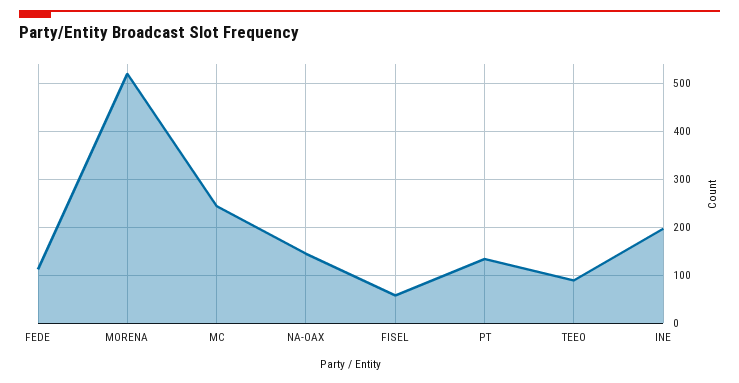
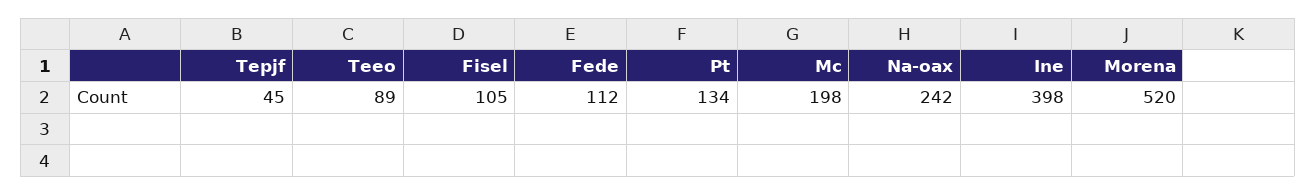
  {
    "FEDE": 112,
    "MORENA": 520,
-   "MC": 240,
+   "MC": 198,
-   "NA-OAX": 140,
+   "NA-OAX": 242,
-   "FISEL": 60,
+   "FISEL": 105,
    "PT": 134,
    "TEEO": 89,
-   "INE": 200
+   "INE": 398,
+   "Tepjf": 45
  }

